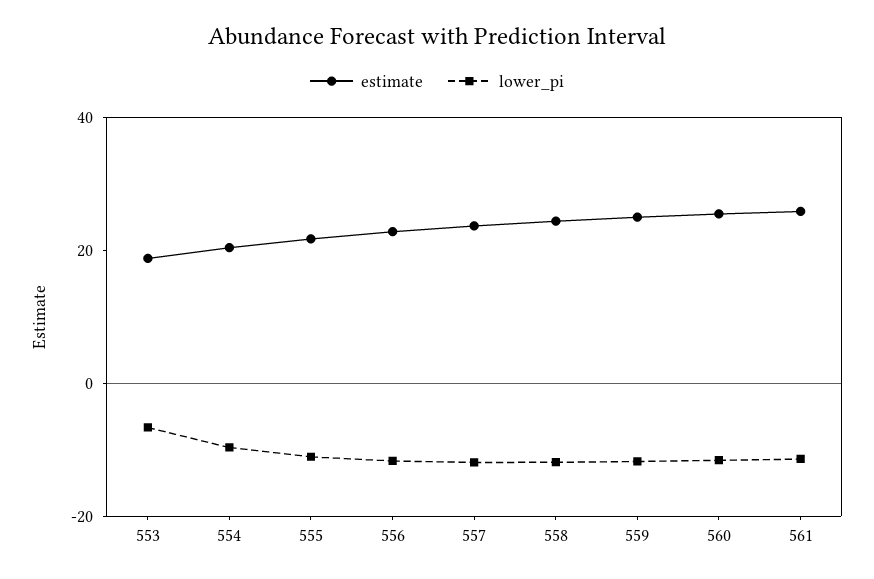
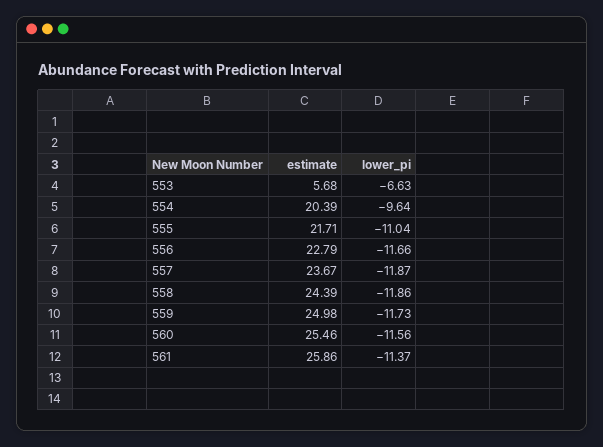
  {
    "estimate": {
-     "553": 20,
+     "553": 5.68,
      "554": 20.39,
      "555": 21.71,
      "556": 22.79,
      "557": 23.67,
      "558": 24.39,
      "559": 24.98,
      "560": 25.46,
      "561": 25.86
    },
    "lower_pi": {
      "553": -6.63,
      "554": -9.64,
      "555": -11.04,
      "556": -11.66,
      "557": -11.87,
      "558": -11.86,
      "559": -11.73,
      "560": -11.56,
      "561": -11.37
    }
  }

